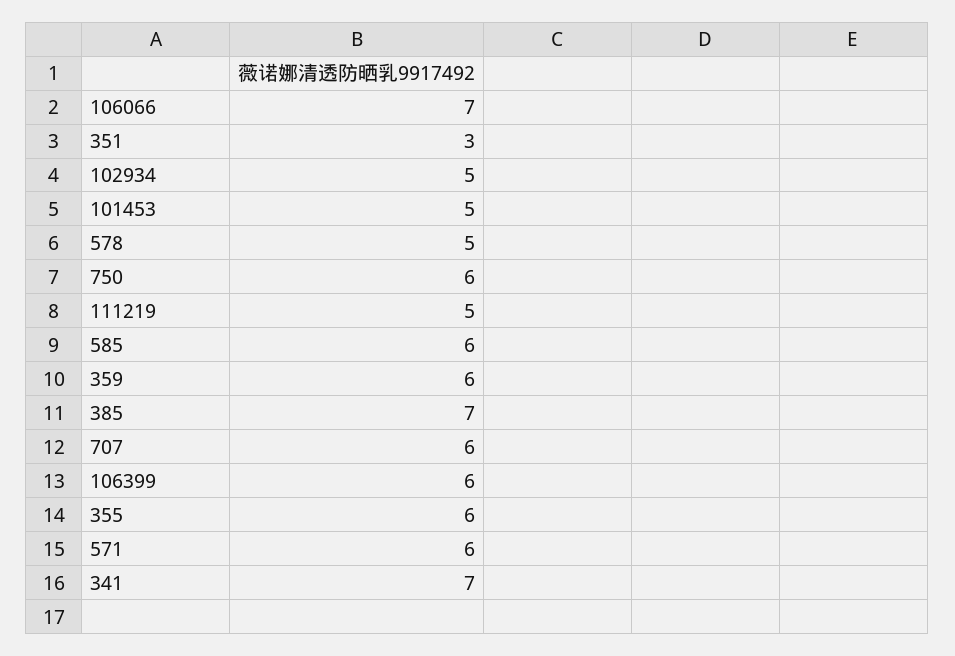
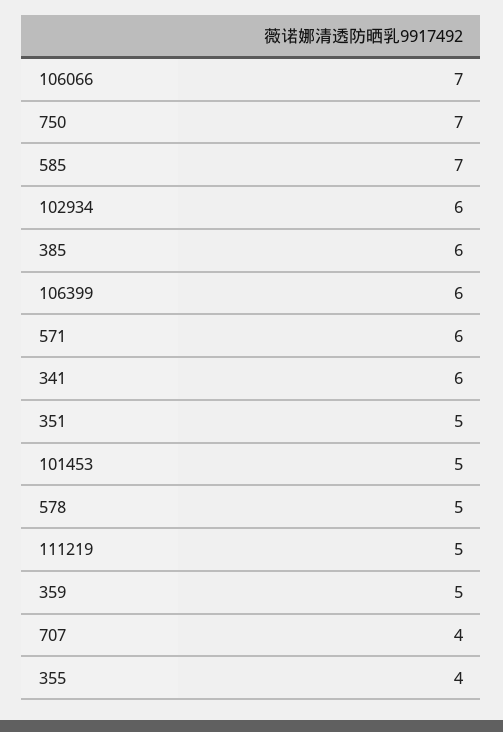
  {
    "106066": 7,
-   "351": 3,
+   "351": 5,
-   "102934": 5,
+   "102934": 6,
    "101453": 5,
    "578": 5,
-   "750": 6,
+   "750": 7,
    "111219": 5,
-   "585": 6,
+   "585": 7,
-   "359": 6,
+   "359": 5,
-   "385": 7,
+   "385": 6,
-   "707": 6,
+   "707": 4,
    "106399": 6,
-   "355": 6,
+   "355": 4,
    "571": 6,
-   "341": 7
+   "341": 6
  }

